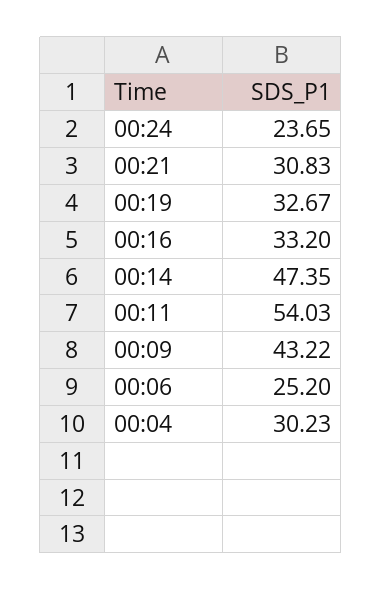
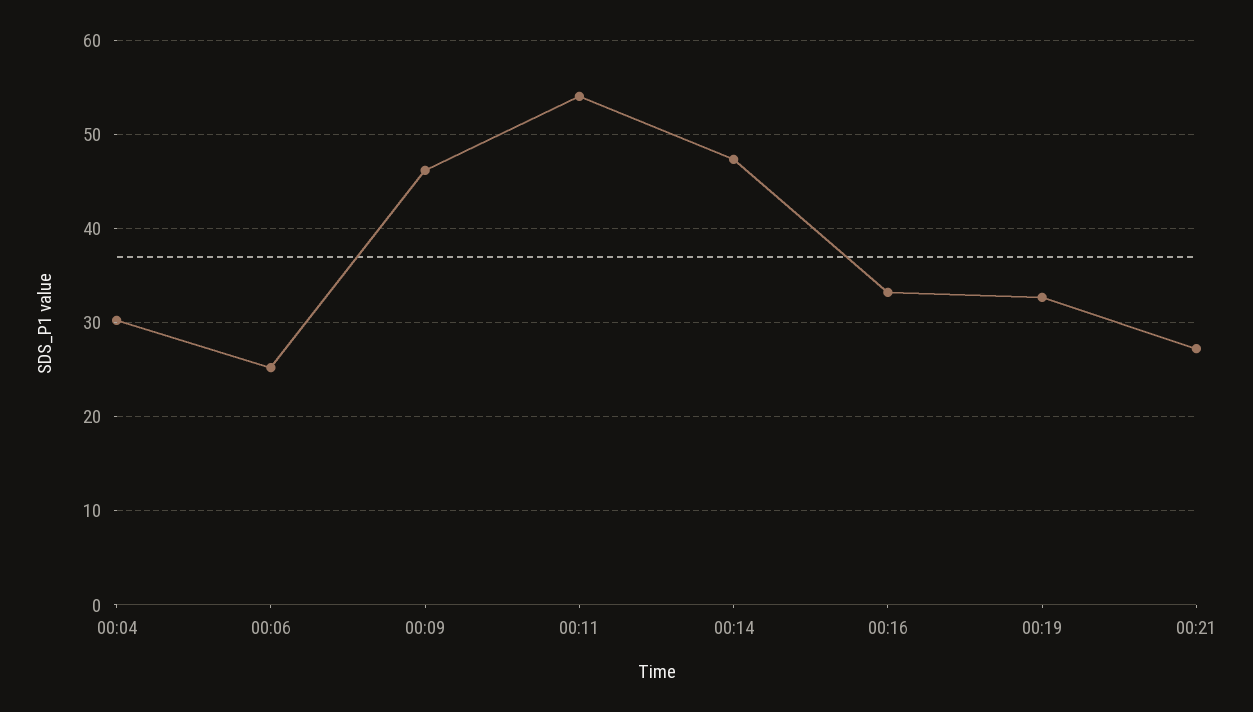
  {
-   "00:24": 23.65,
-   "00:21": 30.83,
+   "00:21": 27,
    "00:19": 32.67,
    "00:16": 33.2,
    "00:14": 47.35,
    "00:11": 54.03,
-   "00:09": 43.22,
+   "00:09": 46,
    "00:06": 25.2,
    "00:04": 30.23
  }

